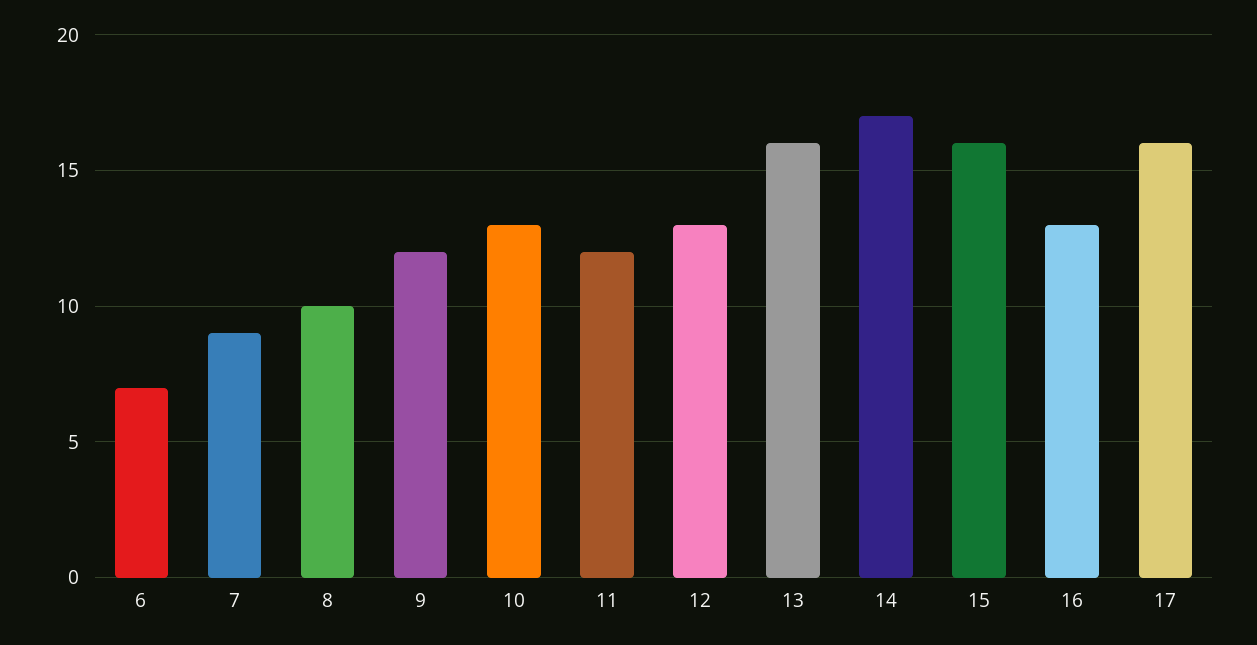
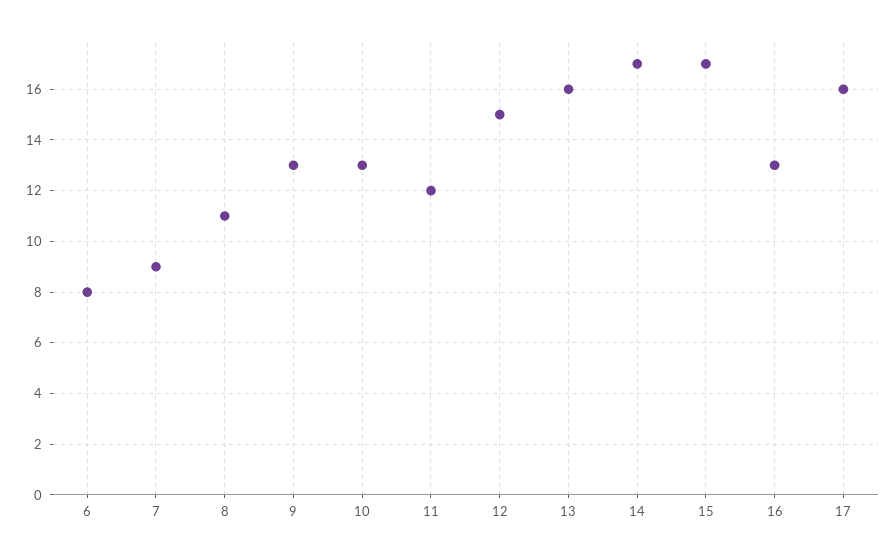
  {
-   "6": 7,
+   "6": 8,
    "7": 9,
-   "8": 10,
+   "8": 11,
-   "9": 12,
+   "9": 13,
    "10": 13,
    "11": 12,
-   "12": 13,
+   "12": 15,
    "13": 16,
    "14": 17,
-   "15": 16,
+   "15": 17,
    "16": 13,
    "17": 16
  }

